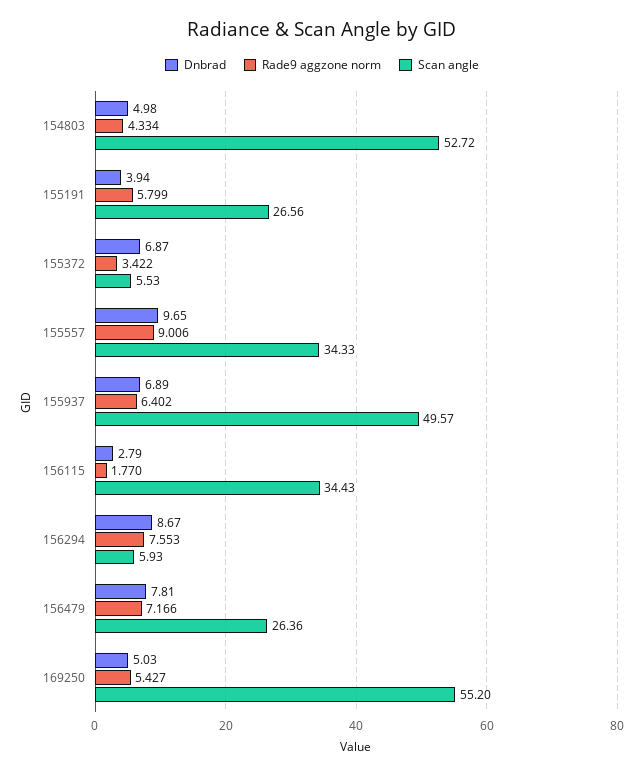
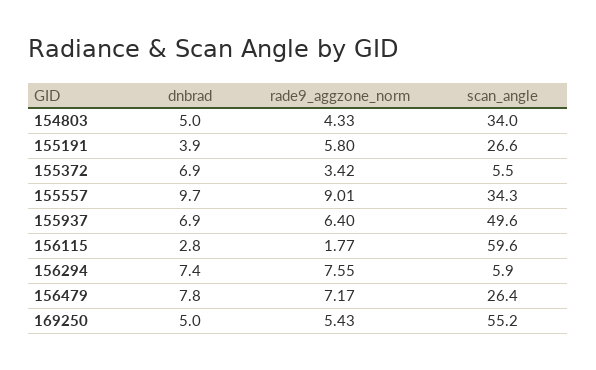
  {
    "Dnbrad": {
      "154803": 4.98,
      "155191": 3.94,
      "155372": 6.87,
      "155557": 9.65,
      "155937": 6.89,
      "156115": 2.79,
-     "156294": 8.67,
+     "156294": 7.4,
      "156479": 7.81,
      "169250": 5.03
    },
    "Rade9 aggzone norm": {
      "154803": 4.334,
      "155191": 5.799,
      "155372": 3.422,
      "155557": 9.006,
      "155937": 6.402,
      "156115": 1.77,
      "156294": 7.553,
      "156479": 7.166,
      "169250": 5.427
    },
    "Scan angle": {
-     "154803": 52.72,
+     "154803": 34,
      "155191": 26.56,
      "155372": 5.53,
      "155557": 34.33,
      "155937": 49.57,
-     "156115": 34.43,
+     "156115": 59.6,
      "156294": 5.93,
      "156479": 26.36,
      "169250": 55.2
    }
  }

